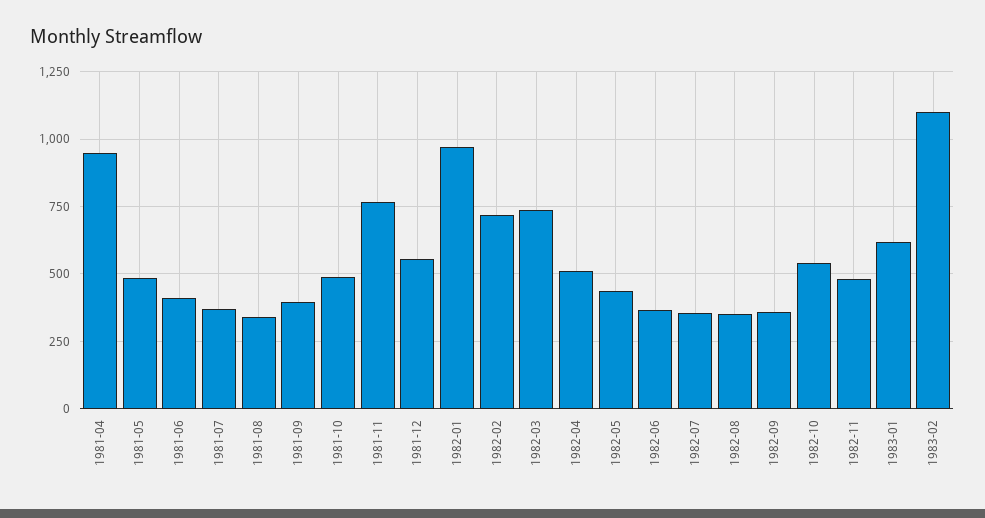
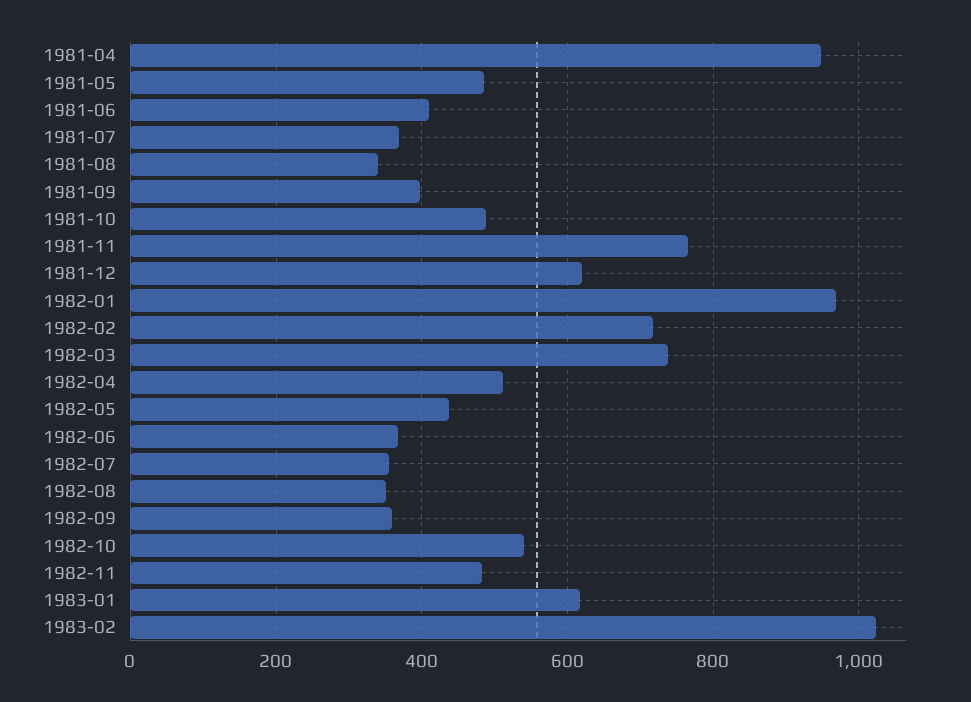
  {
    "1981-04": 940,
    "1981-05": 480,
    "1981-06": 420,
    "1981-07": 360,
    "1981-08": 340,
    "1981-09": 400,
    "1981-10": 480,
    "1981-11": 760,
-   "1981-12": 550,
+   "1981-12": 620,
    "1982-01": 960,
    "1982-02": 720,
    "1982-03": 740,
    "1982-04": 520,
    "1982-05": 440,
    "1982-06": 360,
    "1982-07": 360,
    "1982-08": 360,
    "1982-09": 360,
    "1982-10": 540,
    "1982-11": 480,
    "1983-01": 620,
-   "1983-02": 1100
+   "1983-02": 1020
  }

